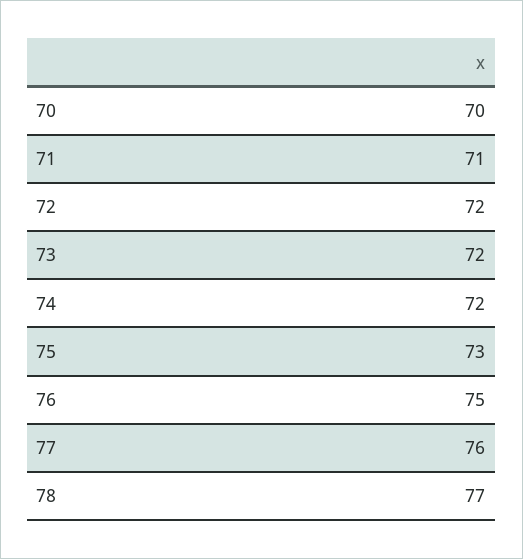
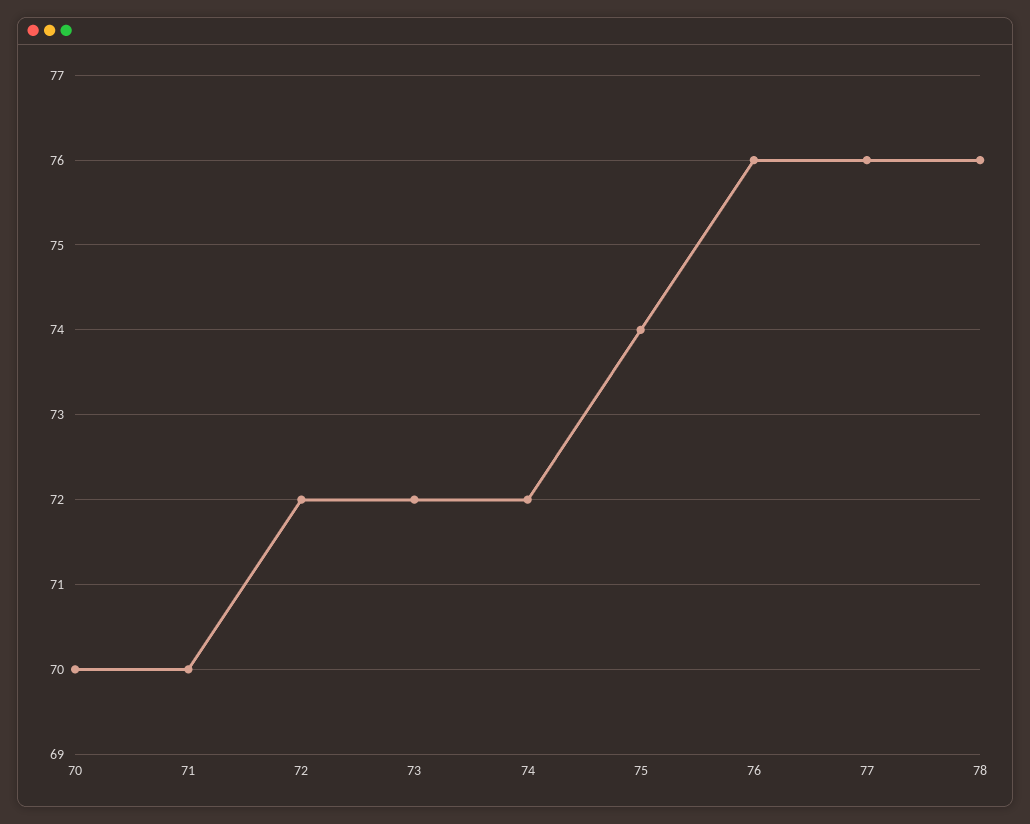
  {
    "70": 70,
-   "71": 71,
+   "71": 70,
    "72": 72,
    "73": 72,
    "74": 72,
-   "75": 73,
+   "75": 74,
-   "76": 75,
+   "76": 76,
    "77": 76,
-   "78": 77
+   "78": 76
  }

